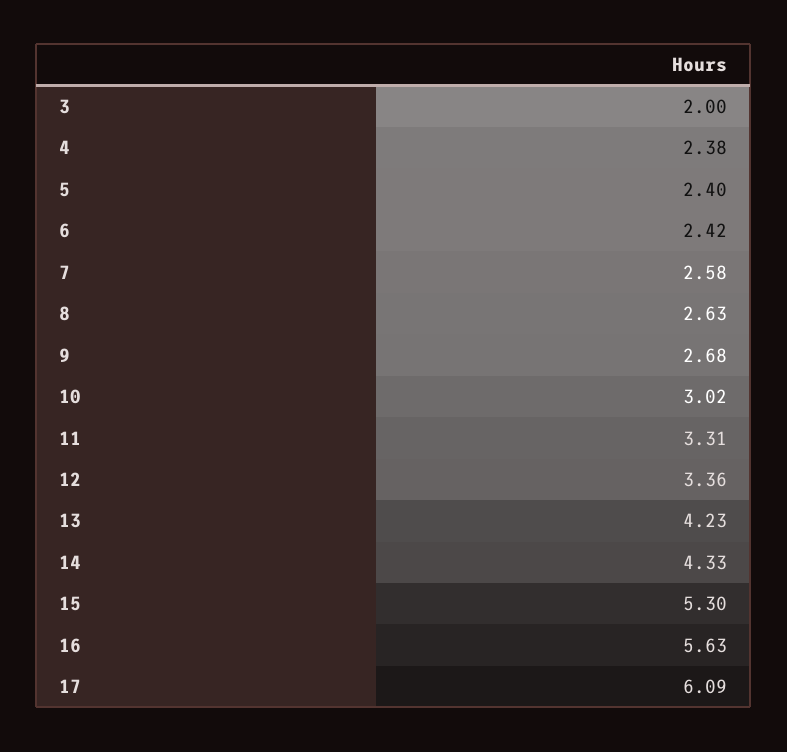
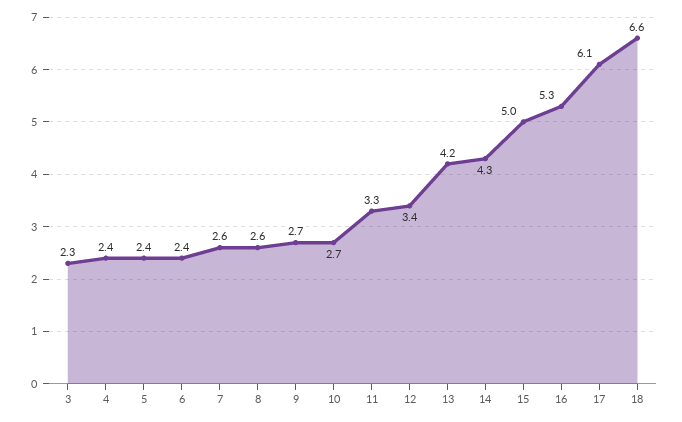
  {
-   "3": 2,
+   "3": 2.3,
    "4": 2.38,
    "5": 2.4,
    "6": 2.42,
    "7": 2.58,
    "8": 2.63,
    "9": 2.68,
-   "10": 3.02,
+   "10": 2.7,
    "11": 3.31,
    "12": 3.36,
    "13": 4.23,
    "14": 4.33,
-   "15": 5.3,
+   "15": 5,
-   "16": 5.63,
+   "16": 5.3,
-   "17": 6.09
+   "17": 6.09,
+   "18": 6.6
  }

